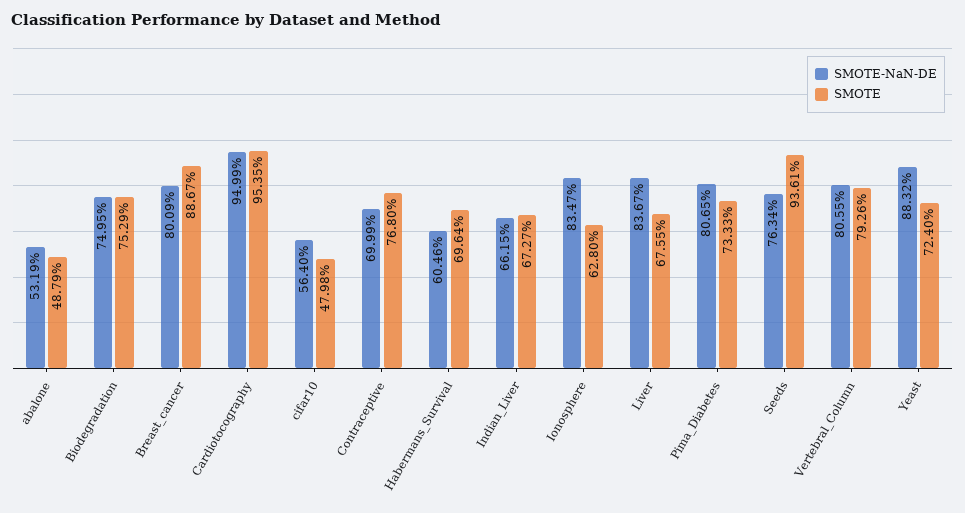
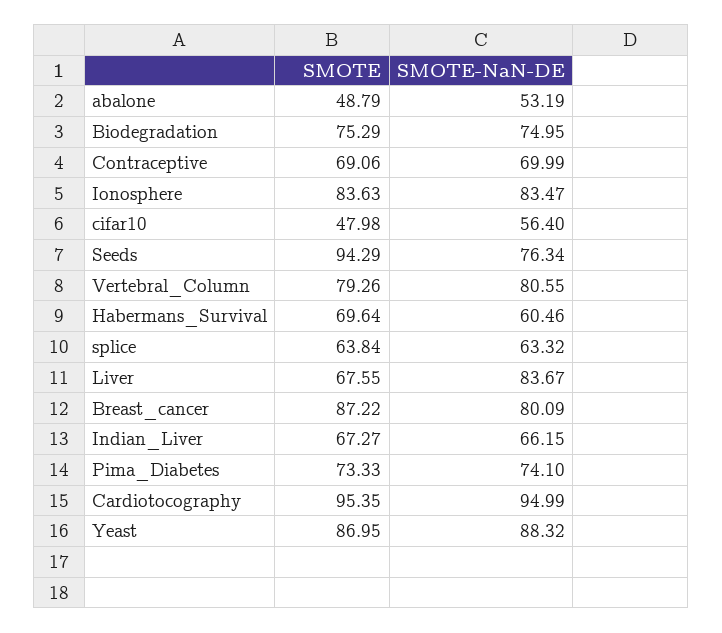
  {
    "SMOTE-NaN-DE": {
      "abalone": 53.19,
      "Biodegradation": 74.95,
      "Breast_cancer": 80.09,
      "Cardiotocography": 94.99,
      "cifar10": 56.4,
      "Contraceptive": 69.99,
      "Habermans_Survival": 60.46,
      "Indian_Liver": 66.15,
      "Ionosphere": 83.47,
      "Liver": 83.67,
-     "Pima_Diabetes": 80.65,
+     "Pima_Diabetes": 74.1,
      "Seeds": 76.34,
      "Vertebral_Column": 80.55,
-     "Yeast": 88.32
+     "Yeast": 88.32,
+     "splice": 63.32
    },
    "SMOTE": {
      "abalone": 48.79,
      "Biodegradation": 75.29,
-     "Breast_cancer": 88.67,
+     "Breast_cancer": 87.22,
      "Cardiotocography": 95.35,
      "cifar10": 47.98,
-     "Contraceptive": 76.8,
+     "Contraceptive": 69.06,
      "Habermans_Survival": 69.64,
      "Indian_Liver": 67.27,
-     "Ionosphere": 62.8,
+     "Ionosphere": 83.63,
      "Liver": 67.55,
      "Pima_Diabetes": 73.33,
-     "Seeds": 93.61,
+     "Seeds": 94.29,
      "Vertebral_Column": 79.26,
-     "Yeast": 72.4
+     "Yeast": 86.95,
+     "splice": 63.84
    }
  }

